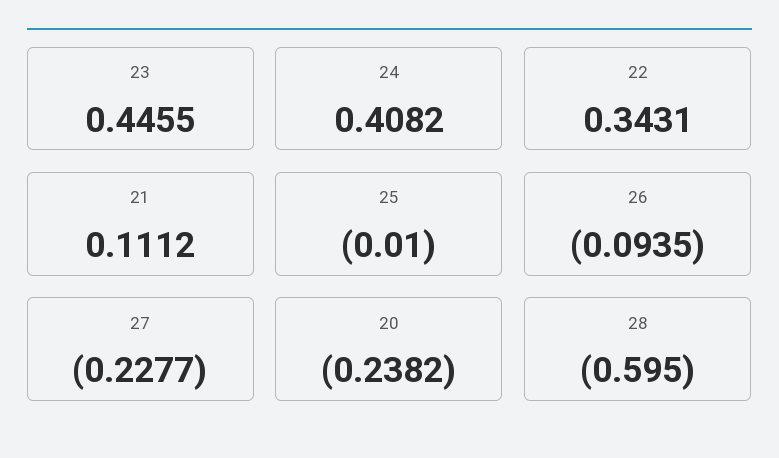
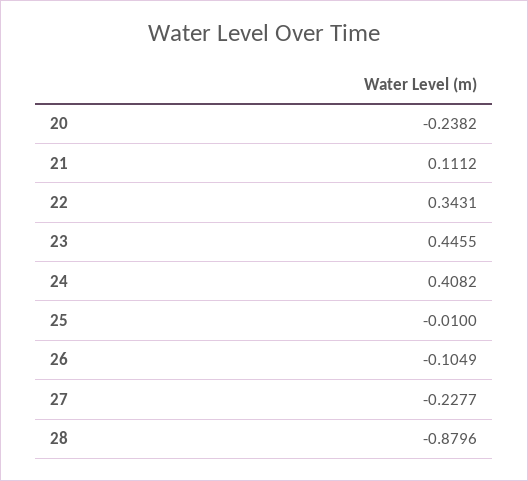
  {
    "23": 0.4455,
    "24": 0.4082,
    "22": 0.3431,
    "21": 0.1112,
    "25": -0.01,
-   "26": -0.0935,
+   "26": -0.1049,
    "27": -0.2277,
    "20": -0.2382,
-   "28": -0.595
+   "28": -0.8796
  }

